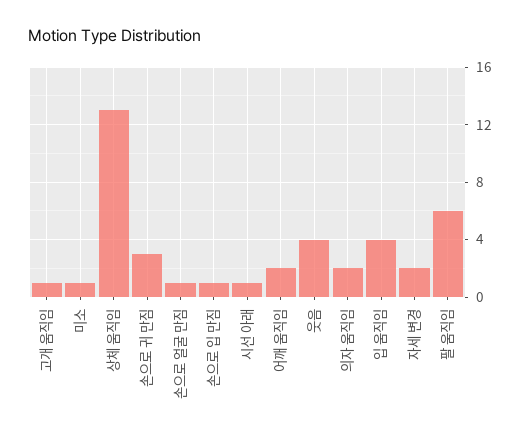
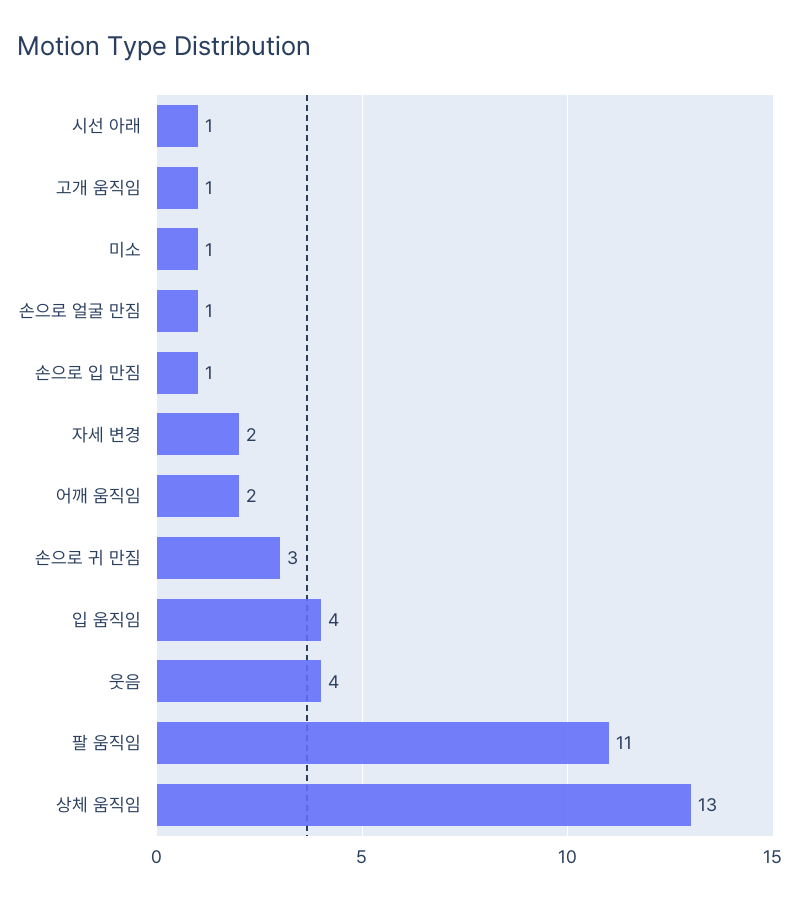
  {
    "고개 움직임": 1,
    "미소": 1,
    "상체 움직임": 13,
    "손으로 귀 만짐": 3,
    "손으로 얼굴 만짐": 1,
    "손으로 입 만짐": 1,
    "시선 아래": 1,
    "어깨 움직임": 2,
    "웃음": 4,
-   "의자 움직임": 2,
    "입 움직임": 4,
    "자세 변경": 2,
-   "팔 움직임": 6
+   "팔 움직임": 11
  }

